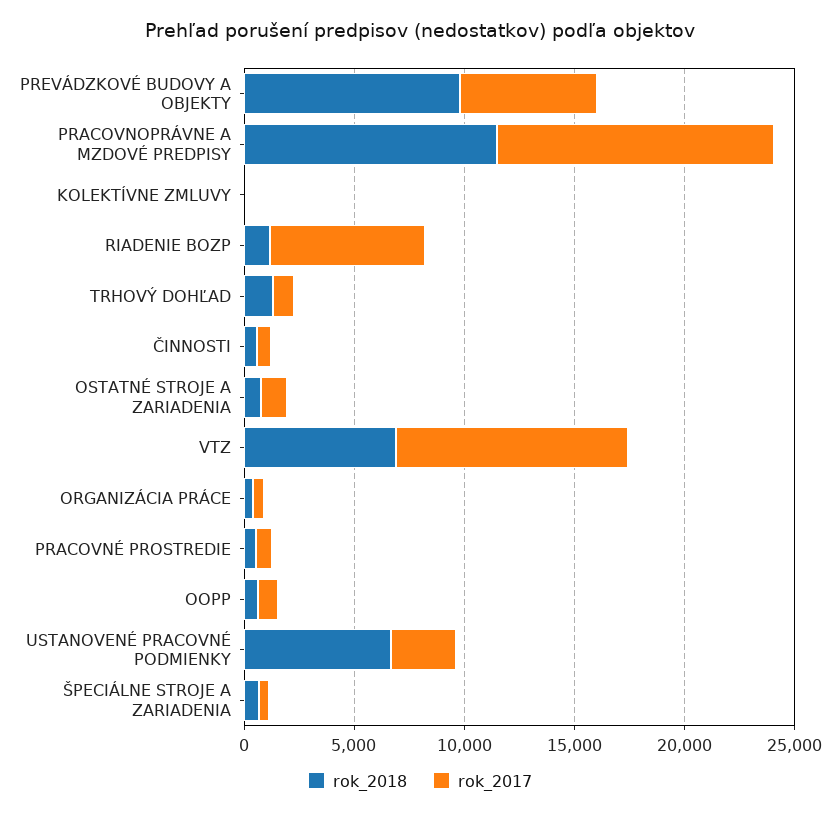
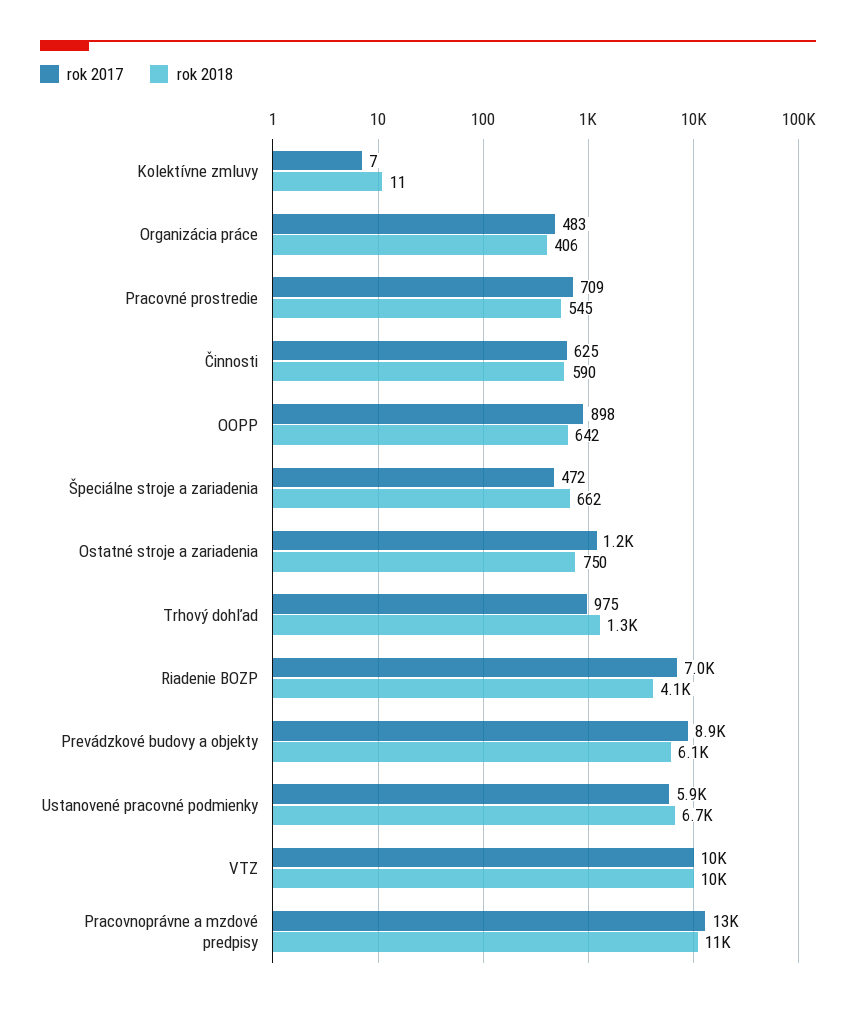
  {
    "rok_2018": {
-     "PREVÁDZKOVÉ BUDOVY A OBJEKTY": 10000,
+     "PREVÁDZKOVÉ BUDOVY A OBJEKTY": 6100,
      "PRACOVNOPRÁVNE A MZDOVÉ PREDPISY": 11000,
      "KOLEKTÍVNE ZMLUVY": 11,
-     "RIADENIE BOZP": 1000,
+     "RIADENIE BOZP": 4100,
      "TRHOVÝ DOHĽAD": 1300,
      "ČINNOSTI": 590,
      "OSTATNÉ STROJE A ZARIADENIA": 750,
-     "VTZ": 7000,
+     "VTZ": 10000,
      "ORGANIZÁCIA PRÁCE": 406,
      "PRACOVNÉ PROSTREDIE": 545,
      "OOPP": 642,
      "USTANOVENÉ PRACOVNÉ PODMIENKY": 6700,
      "ŠPECIÁLNE STROJE A ZARIADENIA": 662
    },
    "rok_2017": {
-     "PREVÁDZKOVÉ BUDOVY A OBJEKTY": 6000,
+     "PREVÁDZKOVÉ BUDOVY A OBJEKTY": 8900,
      "PRACOVNOPRÁVNE A MZDOVÉ PREDPISY": 13000,
      "KOLEKTÍVNE ZMLUVY": 7,
      "RIADENIE BOZP": 7000,
      "TRHOVÝ DOHĽAD": 975,
      "ČINNOSTI": 625,
      "OSTATNÉ STROJE A ZARIADENIA": 1200,
      "VTZ": 10000,
      "ORGANIZÁCIA PRÁCE": 483,
      "PRACOVNÉ PROSTREDIE": 709,
      "OOPP": 898,
-     "USTANOVENÉ PRACOVNÉ PODMIENKY": 3000,
+     "USTANOVENÉ PRACOVNÉ PODMIENKY": 5900,
      "ŠPECIÁLNE STROJE A ZARIADENIA": 472
    }
  }

